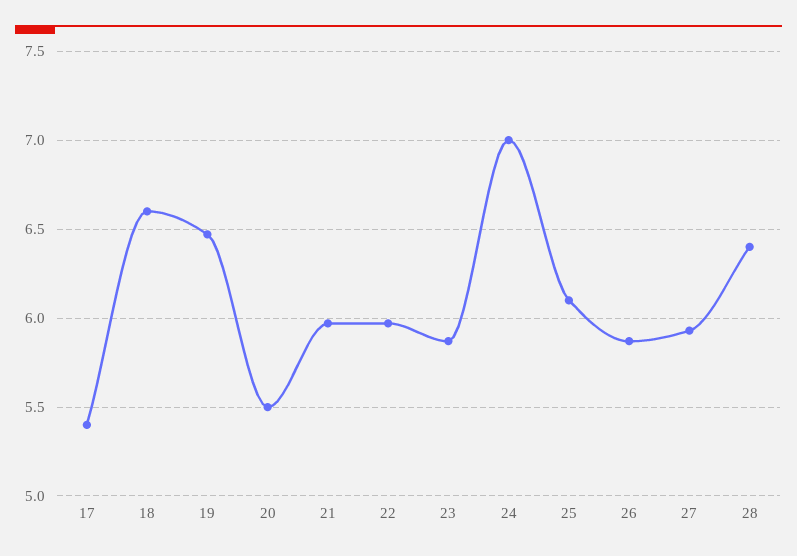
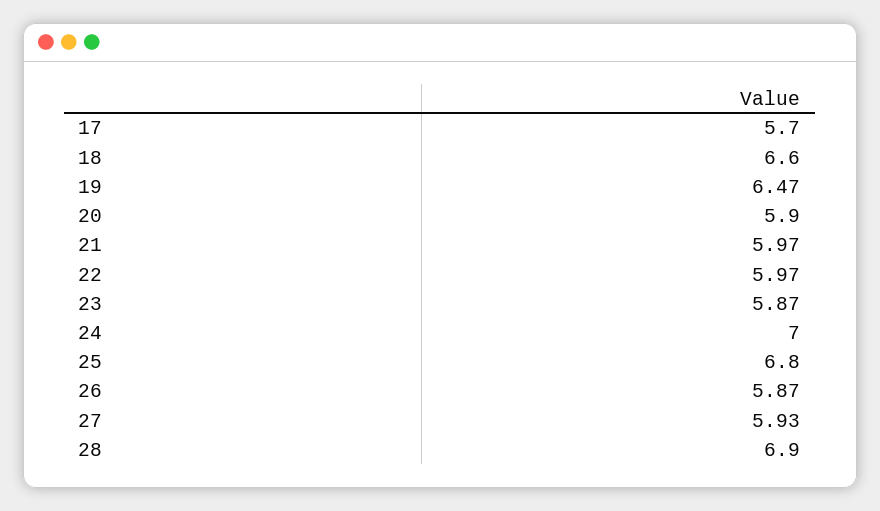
  {
-   "17": 5.4,
+   "17": 5.7,
    "18": 6.6,
    "19": 6.47,
-   "20": 5.5,
+   "20": 5.9,
    "21": 5.97,
    "22": 5.97,
    "23": 5.87,
    "24": 7,
-   "25": 6.1,
+   "25": 6.8,
    "26": 5.87,
    "27": 5.93,
-   "28": 6.4
+   "28": 6.9
  }

